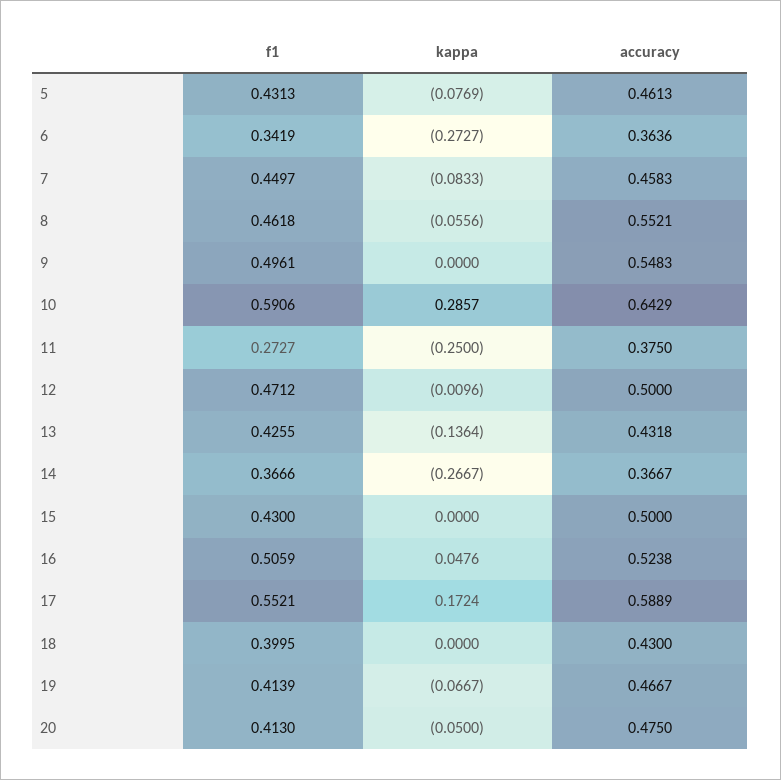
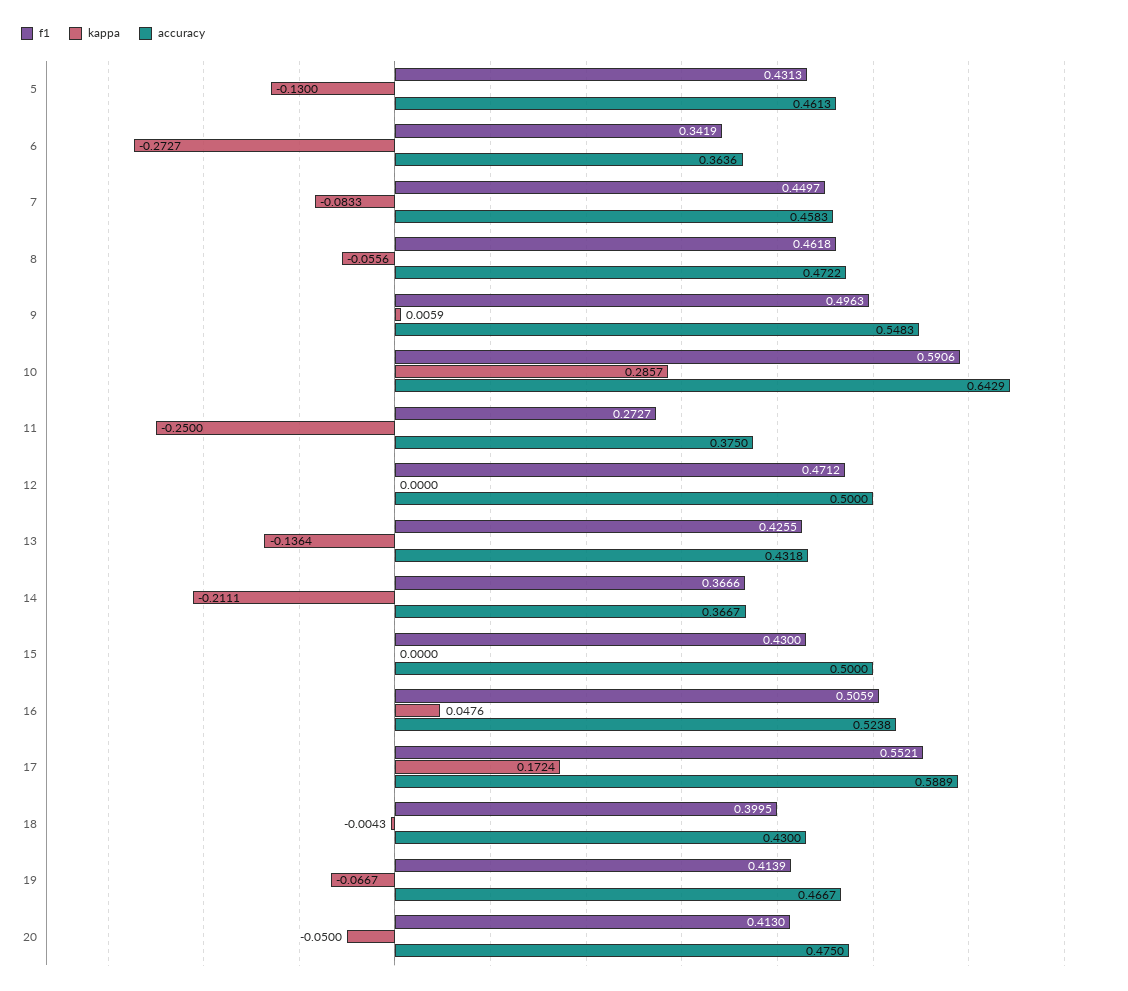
  {
    "f1": {
      "5": 0.4313,
      "6": 0.3419,
      "7": 0.4497,
      "8": 0.4618,
-     "9": 0.4961,
+     "9": 0.4963,
      "10": 0.5906,
      "11": 0.2727,
      "12": 0.4712,
      "13": 0.4255,
      "14": 0.3666,
      "15": 0.43,
      "16": 0.5059,
      "17": 0.5521,
      "18": 0.3995,
      "19": 0.4139,
      "20": 0.413
    },
    "kappa": {
-     "5": -0.0769,
+     "5": -0.13,
      "6": -0.2727,
      "7": -0.0833,
      "8": -0.0556,
-     "9": 0,
+     "9": 0.0059,
      "10": 0.2857,
      "11": -0.25,
-     "12": -0.0096,
+     "12": 0,
      "13": -0.1364,
-     "14": -0.2667,
+     "14": -0.2111,
      "15": 0,
      "16": 0.0476,
      "17": 0.1724,
-     "18": 0,
+     "18": -0.0043,
      "19": -0.0667,
      "20": -0.05
    },
    "accuracy": {
      "5": 0.4613,
      "6": 0.3636,
      "7": 0.4583,
-     "8": 0.5521,
+     "8": 0.4722,
      "9": 0.5483,
      "10": 0.6429,
      "11": 0.375,
      "12": 0.5,
      "13": 0.4318,
      "14": 0.3667,
      "15": 0.5,
      "16": 0.5238,
      "17": 0.5889,
      "18": 0.43,
      "19": 0.4667,
      "20": 0.475
    }
  }

